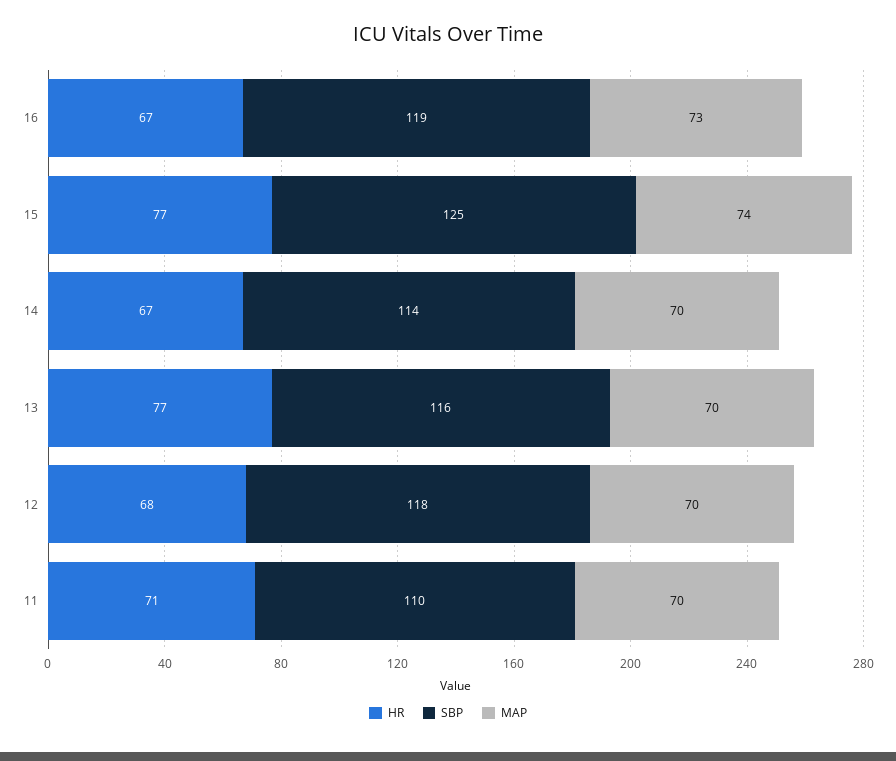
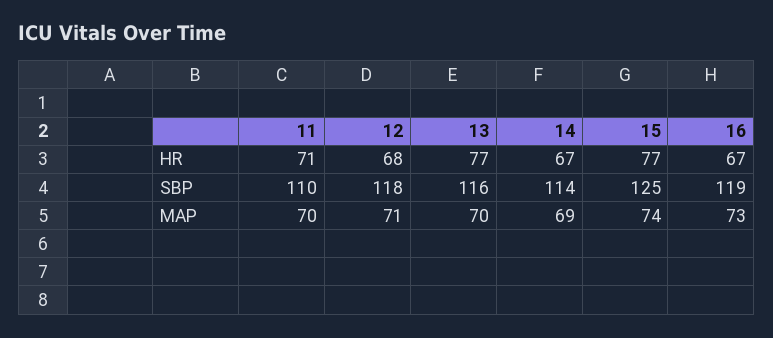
  {
    "HR": {
      "16": 67,
      "15": 77,
      "14": 67,
      "13": 77,
      "12": 68,
      "11": 71
    },
    "SBP": {
      "16": 119,
      "15": 125,
      "14": 114,
      "13": 116,
      "12": 118,
      "11": 110
    },
    "MAP": {
      "16": 73,
      "15": 74,
-     "14": 70,
+     "14": 69,
      "13": 70,
-     "12": 70,
+     "12": 71,
      "11": 70
    }
  }

